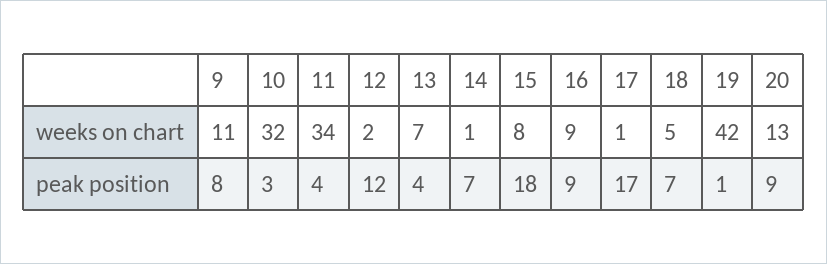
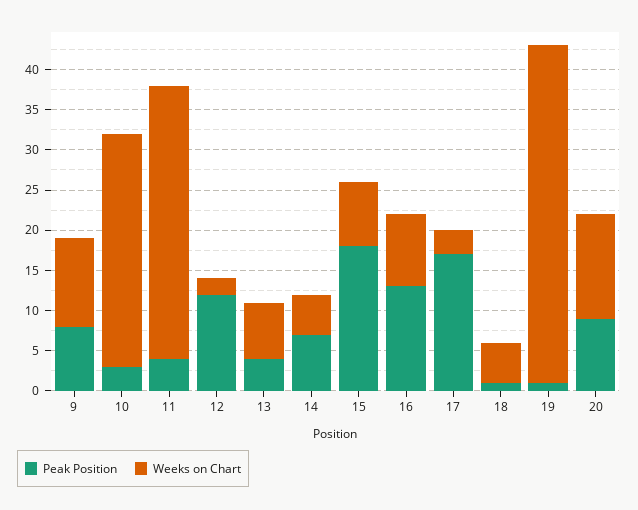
  {
    "weeks on chart": {
      "9": 11,
-     "10": 32,
+     "10": 29,
      "11": 34,
      "12": 2,
      "13": 7,
-     "14": 1,
+     "14": 5,
      "15": 8,
      "16": 9,
-     "17": 1,
+     "17": 3,
      "18": 5,
      "19": 42,
      "20": 13
    },
    "peak position": {
      "9": 8,
      "10": 3,
      "11": 4,
      "12": 12,
      "13": 4,
      "14": 7,
      "15": 18,
-     "16": 9,
+     "16": 13,
      "17": 17,
-     "18": 7,
+     "18": 1,
      "19": 1,
      "20": 9
    }
  }

